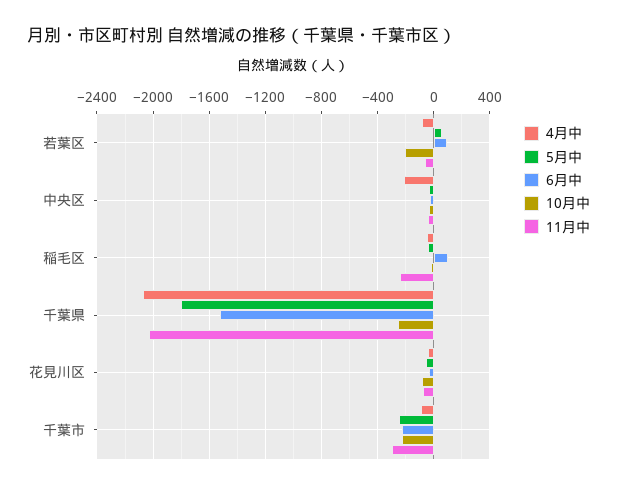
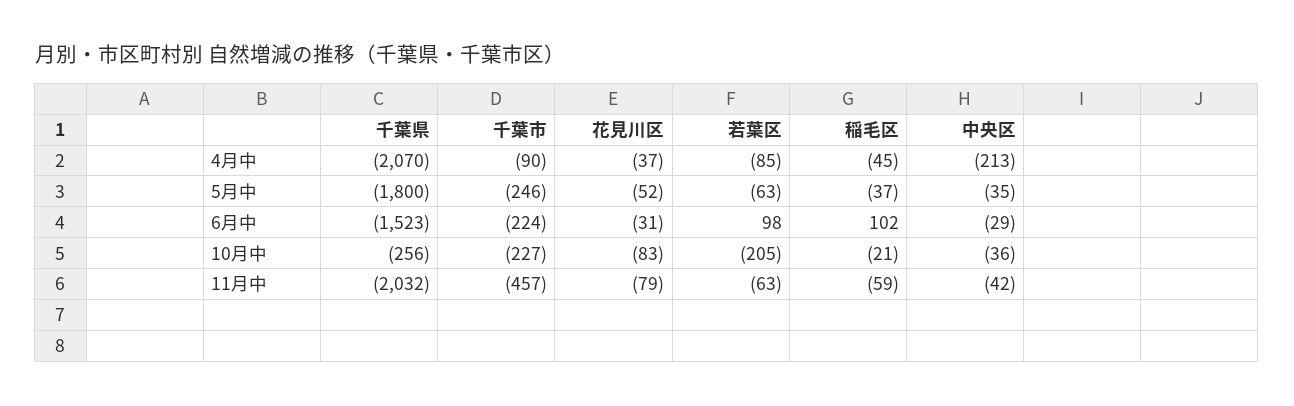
  {
    "4月中": {
      "若葉区": -85,
      "中央区": -213,
      "稲毛区": -45,
      "千葉県": -2070,
      "花見川区": -37,
      "千葉市": -90
    },
    "5月中": {
-     "若葉区": 50,
+     "若葉区": -63,
      "中央区": -35,
      "稲毛区": -37,
      "千葉県": -1800,
      "花見川区": -52,
      "千葉市": -246
    },
    "6月中": {
      "若葉区": 98,
      "中央区": -29,
      "稲毛区": 102,
      "千葉県": -1523,
      "花見川区": -31,
      "千葉市": -224
    },
    "10月中": {
      "若葉区": -205,
      "中央区": -36,
      "稲毛区": -21,
      "千葉県": -256,
      "花見川区": -83,
      "千葉市": -227
    },
    "11月中": {
      "若葉区": -63,
      "中央区": -42,
-     "稲毛区": -250,
+     "稲毛区": -59,
      "千葉県": -2032,
      "花見川区": -79,
-     "千葉市": -300
+     "千葉市": -457
    }
  }

